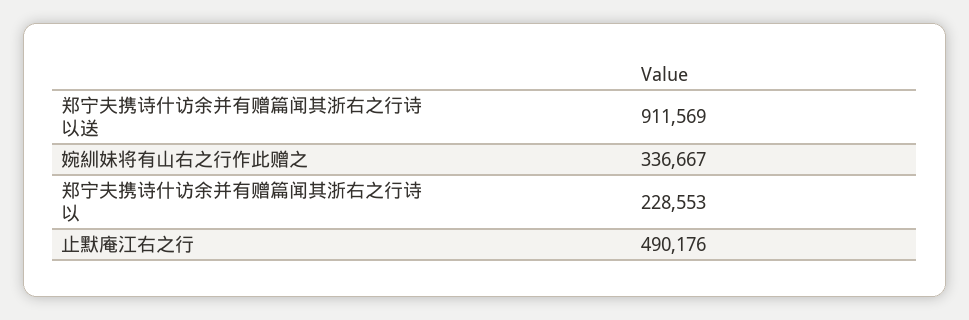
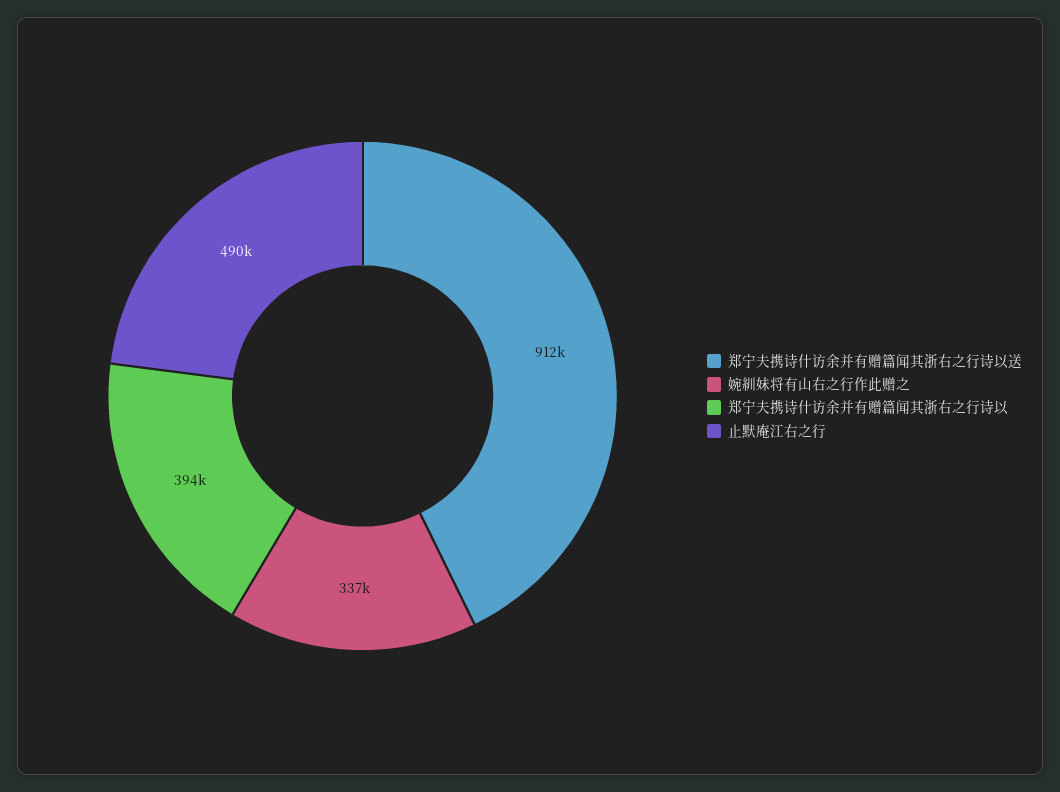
  {
    "郑宁夫携诗什访余并有赠篇闻其浙右之行诗以送": 911569,
    "婉紃妹将有山右之行作此赠之": 336667,
-   "郑宁夫携诗什访余并有赠篇闻其浙右之行诗以": 228553,
+   "郑宁夫携诗什访余并有赠篇闻其浙右之行诗以": 394000,
    "止默庵江右之行": 490176
  }

